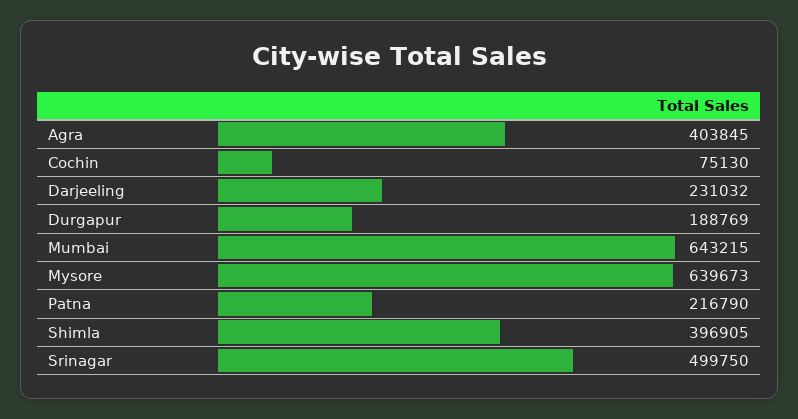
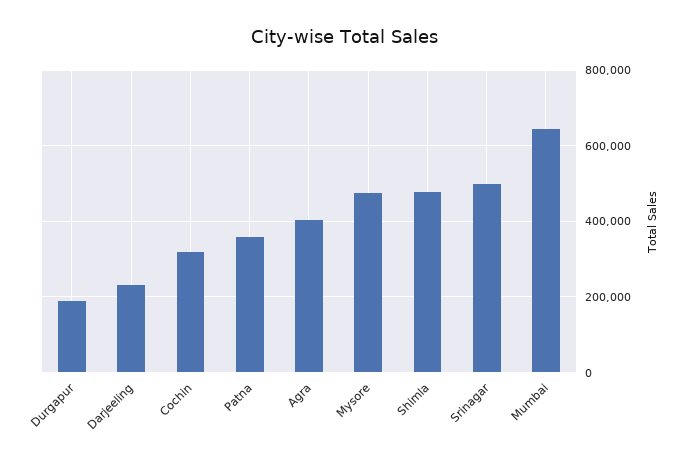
  {
    "Agra": 403845,
-   "Cochin": 75130,
+   "Cochin": 320000,
    "Darjeeling": 231032,
    "Durgapur": 188769,
    "Mumbai": 643215,
-   "Mysore": 639673,
+   "Mysore": 480000,
-   "Patna": 216790,
+   "Patna": 360000,
-   "Shimla": 396905,
+   "Shimla": 480000,
    "Srinagar": 499750
  }

